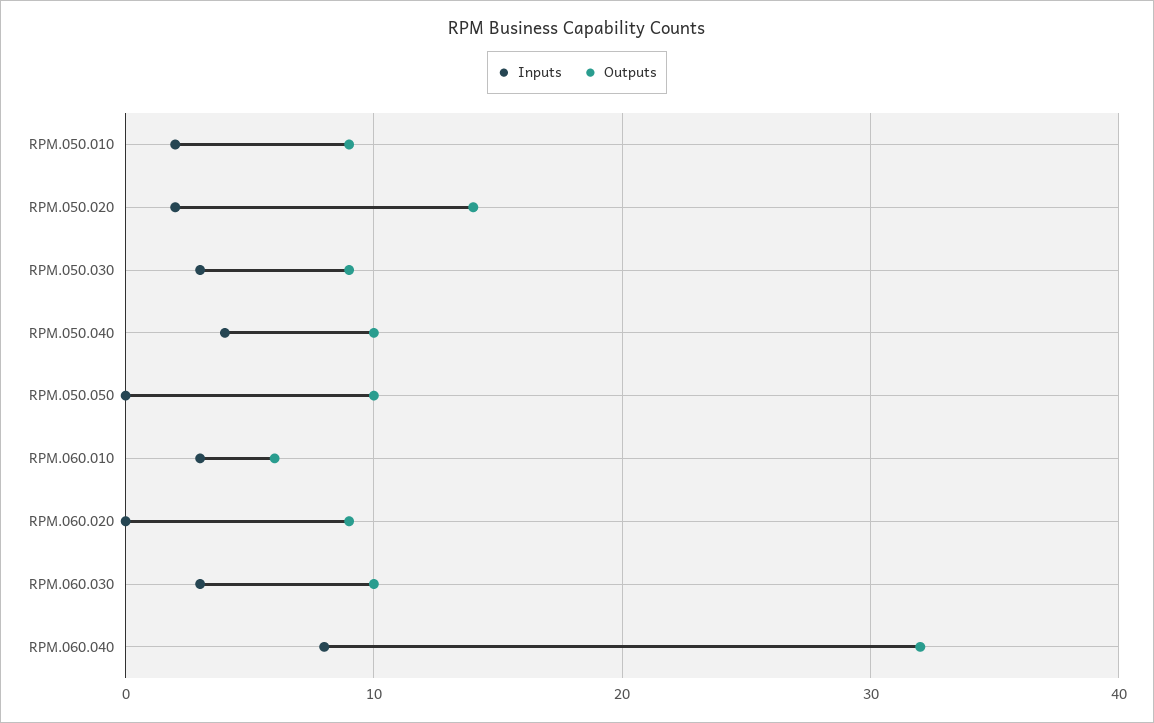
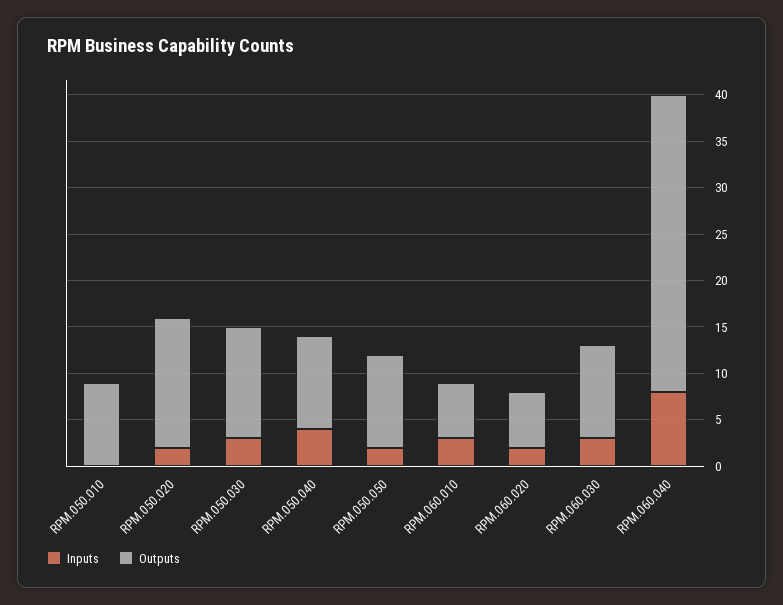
  {
    "Inputs": {
-     "RPM.050.010": 2,
+     "RPM.050.010": 0,
      "RPM.050.020": 2,
      "RPM.050.030": 3,
      "RPM.050.040": 4,
-     "RPM.050.050": 0,
+     "RPM.050.050": 2,
      "RPM.060.010": 3,
-     "RPM.060.020": 0,
+     "RPM.060.020": 2,
      "RPM.060.030": 3,
      "RPM.060.040": 8
    },
    "Outputs": {
      "RPM.050.010": 9,
      "RPM.050.020": 14,
-     "RPM.050.030": 9,
+     "RPM.050.030": 12,
      "RPM.050.040": 10,
      "RPM.050.050": 10,
      "RPM.060.010": 6,
-     "RPM.060.020": 9,
+     "RPM.060.020": 6,
      "RPM.060.030": 10,
      "RPM.060.040": 32
    }
  }

